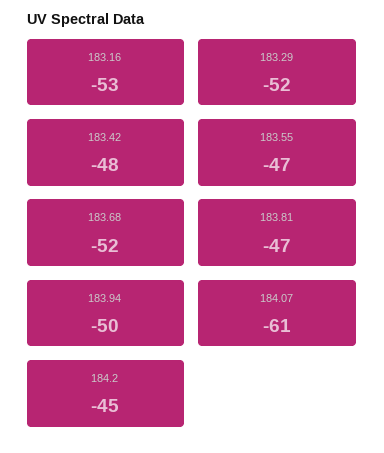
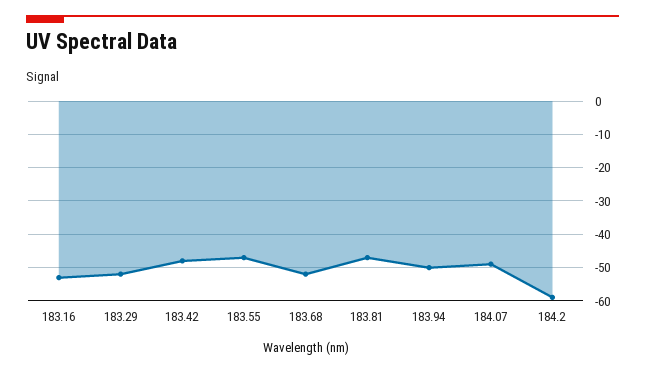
  {
    "183.16": -53,
    "183.29": -52,
    "183.42": -48,
    "183.55": -47,
    "183.68": -52,
    "183.81": -47,
    "183.94": -50,
-   "184.07": -61,
+   "184.07": -50,
-   "184.2": -45
+   "184.2": -60
  }

